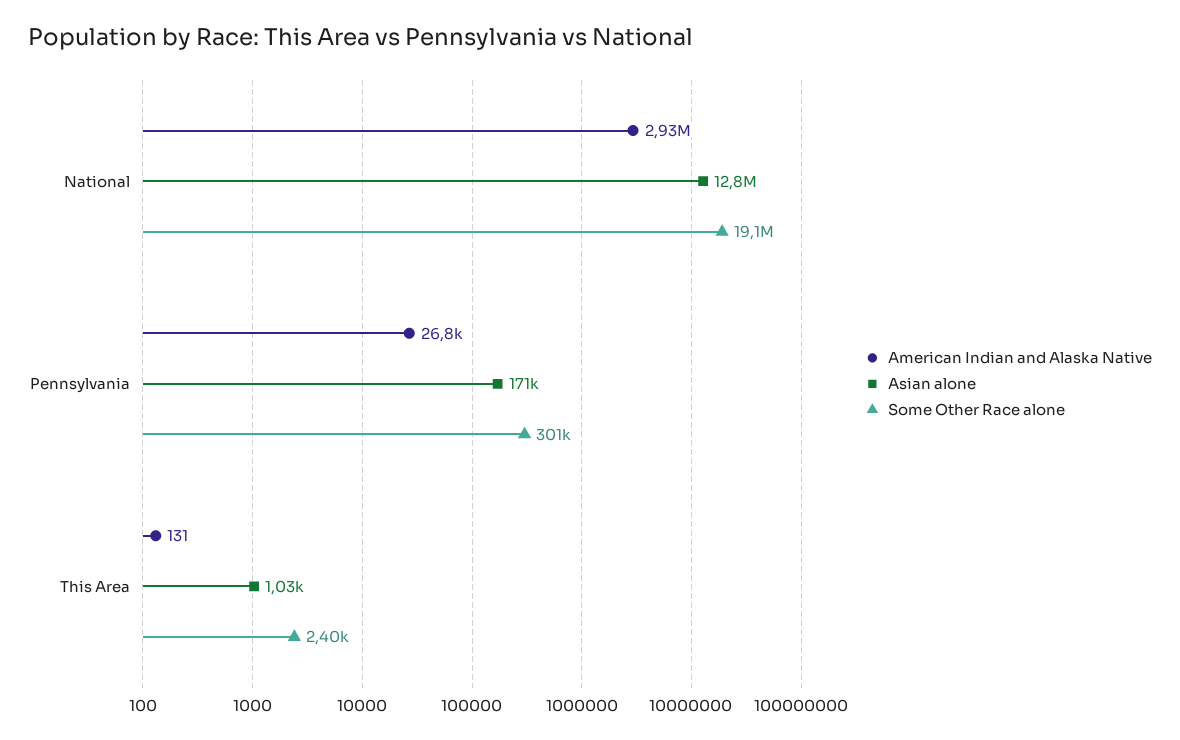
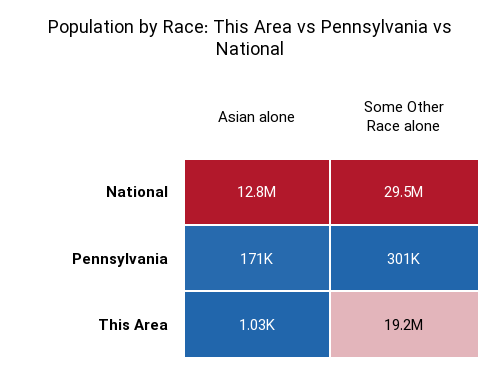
  {
-   "American Indian and Alaska Native": {
-     "National": 2930000,
-     "Pennsylvania": 26800,
-     "This Area": 131
-   },
    "Asian alone": {
      "National": 12800000,
      "Pennsylvania": 171000,
      "This Area": 1030
    },
    "Some Other Race alone": {
-     "National": 19100000,
+     "National": 29500000,
      "Pennsylvania": 301000,
-     "This Area": 2400
+     "This Area": 19200000
    }
  }

